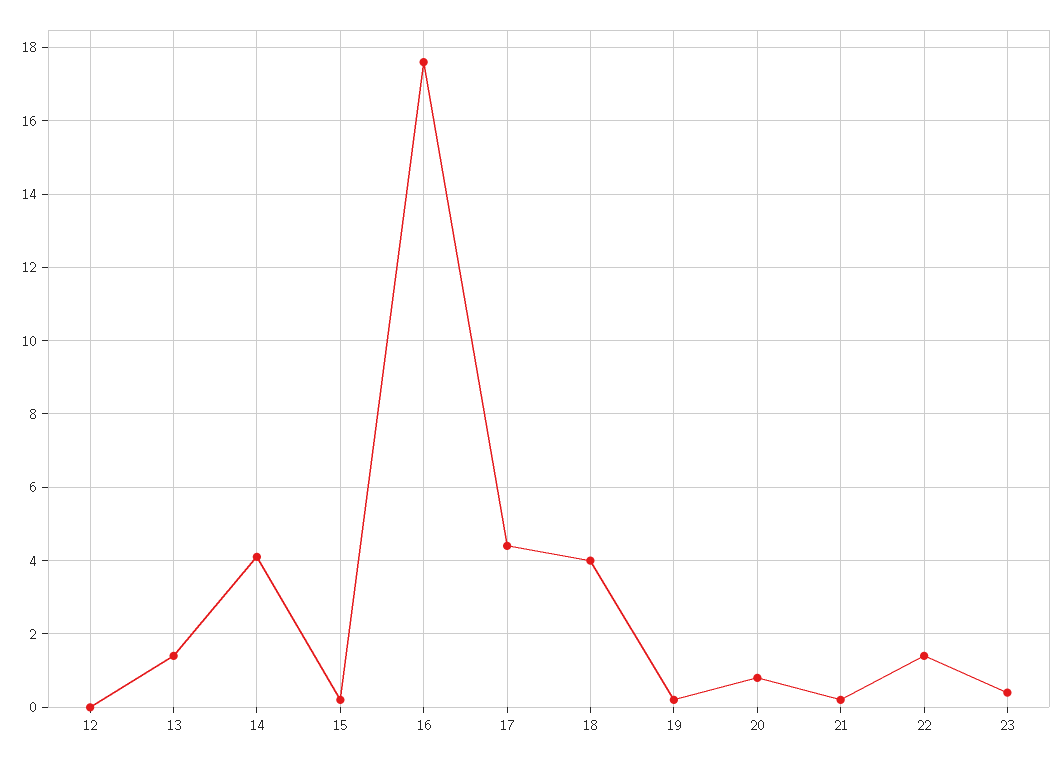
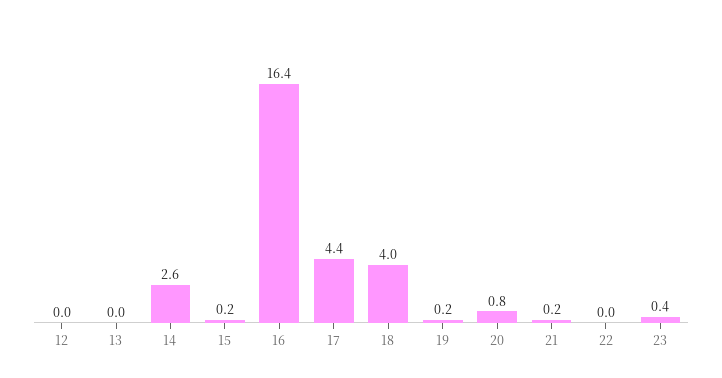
  {
    "12": 0,
-   "13": 1.5,
+   "13": 0,
-   "14": 4,
+   "14": 2.6,
    "15": 0.2,
-   "16": 17.5,
+   "16": 16.4,
    "17": 4.4,
    "18": 4,
    "19": 0.2,
    "20": 0.8,
    "21": 0.2,
-   "22": 1.5,
+   "22": 0,
    "23": 0.4
  }

